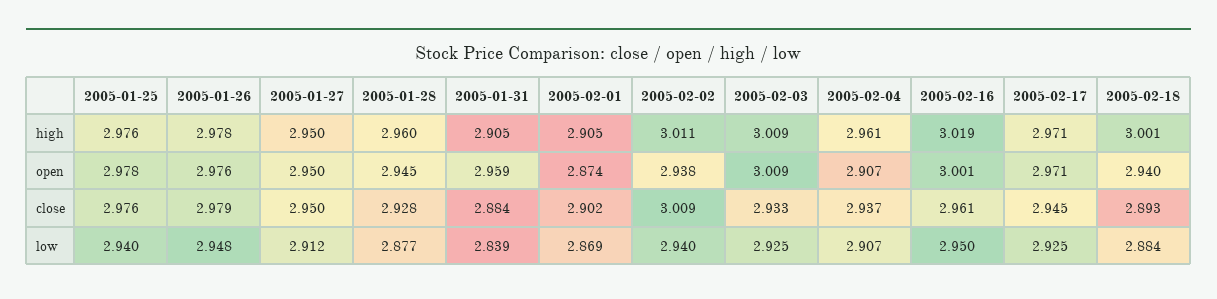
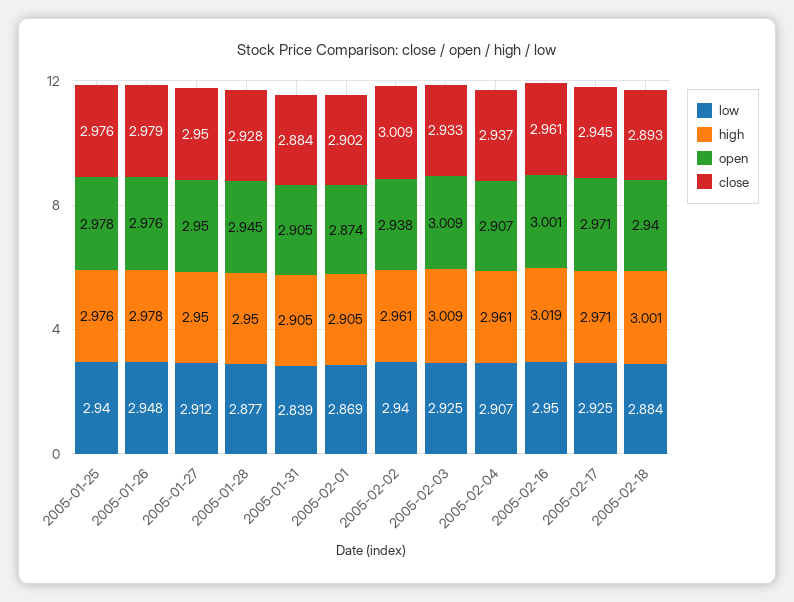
  {
    "high": {
      "2005-01-25": 2.976,
      "2005-01-26": 2.978,
      "2005-01-27": 2.95,
-     "2005-01-28": 2.96,
+     "2005-01-28": 2.95,
      "2005-01-31": 2.905,
      "2005-02-01": 2.905,
-     "2005-02-02": 3.011,
+     "2005-02-02": 2.961,
      "2005-02-03": 3.009,
      "2005-02-04": 2.961,
      "2005-02-16": 3.019,
      "2005-02-17": 2.971,
      "2005-02-18": 3.001
    },
    "open": {
      "2005-01-25": 2.978,
      "2005-01-26": 2.976,
      "2005-01-27": 2.95,
      "2005-01-28": 2.945,
-     "2005-01-31": 2.959,
+     "2005-01-31": 2.905,
      "2005-02-01": 2.874,
      "2005-02-02": 2.938,
      "2005-02-03": 3.009,
      "2005-02-04": 2.907,
      "2005-02-16": 3.001,
      "2005-02-17": 2.971,
      "2005-02-18": 2.94
    },
    "close": {
      "2005-01-25": 2.976,
      "2005-01-26": 2.979,
      "2005-01-27": 2.95,
      "2005-01-28": 2.928,
      "2005-01-31": 2.884,
      "2005-02-01": 2.902,
      "2005-02-02": 3.009,
      "2005-02-03": 2.933,
      "2005-02-04": 2.937,
      "2005-02-16": 2.961,
      "2005-02-17": 2.945,
      "2005-02-18": 2.893
    },
    "low": {
      "2005-01-25": 2.94,
      "2005-01-26": 2.948,
      "2005-01-27": 2.912,
      "2005-01-28": 2.877,
      "2005-01-31": 2.839,
      "2005-02-01": 2.869,
      "2005-02-02": 2.94,
      "2005-02-03": 2.925,
      "2005-02-04": 2.907,
      "2005-02-16": 2.95,
      "2005-02-17": 2.925,
      "2005-02-18": 2.884
    }
  }

